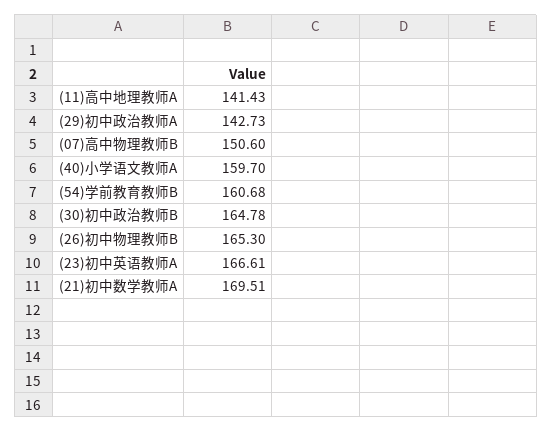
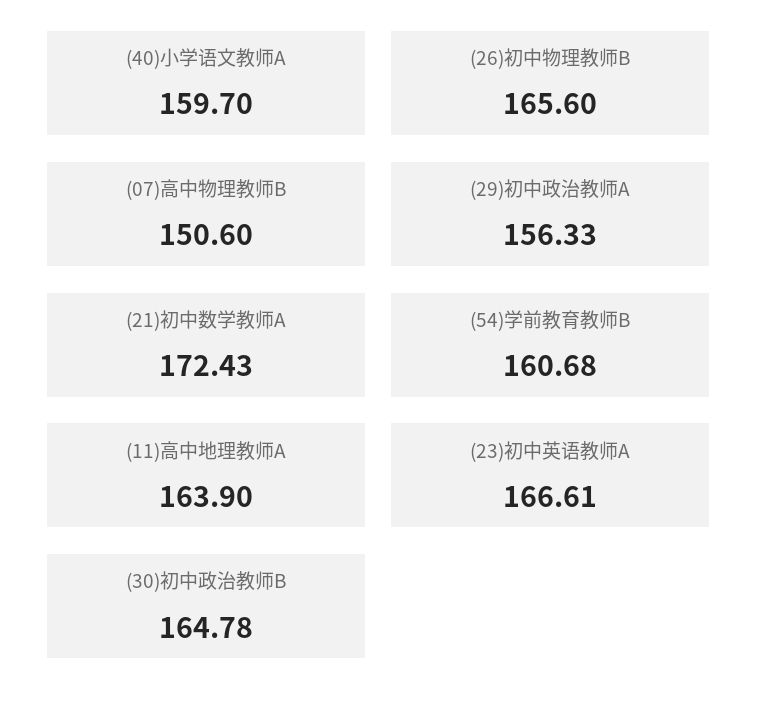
  {
-   "(11)高中地理教师A": 141.43,
+   "(11)高中地理教师A": 163.9,
-   "(29)初中政治教师A": 142.73,
+   "(29)初中政治教师A": 156.33,
    "(07)高中物理教师B": 150.6,
    "(40)小学语文教师A": 159.7,
    "(54)学前教育教师B": 160.68,
    "(30)初中政治教师B": 164.78,
-   "(26)初中物理教师B": 165.3,
+   "(26)初中物理教师B": 165.6,
    "(23)初中英语教师A": 166.61,
-   "(21)初中数学教师A": 169.51
+   "(21)初中数学教师A": 172.43
  }

